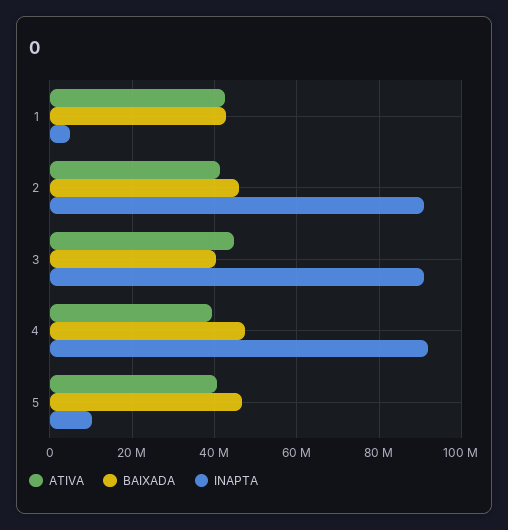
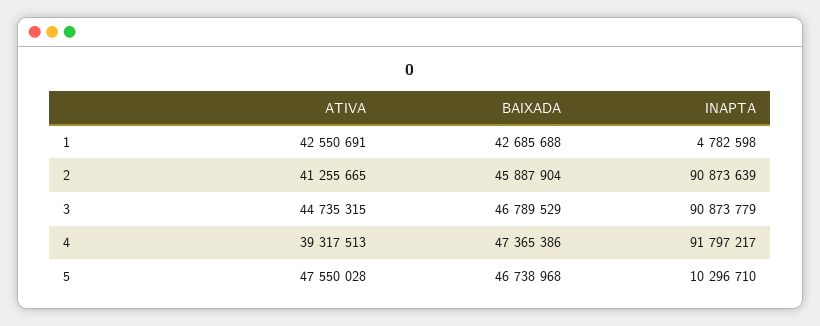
  {
    "ATIVA": {
      "1": 42550691,
      "2": 41255665,
      "3": 44735315,
      "4": 39317513,
-     "5": 40000000
+     "5": 47550028
    },
    "BAIXADA": {
      "1": 42685688,
      "2": 45887904,
-     "3": 40000000,
+     "3": 46789529,
      "4": 47365386,
      "5": 46738968
    },
    "INAPTA": {
      "1": 4782598,
      "2": 90873639,
      "3": 90873779,
      "4": 91797217,
      "5": 10296710
    }
  }

